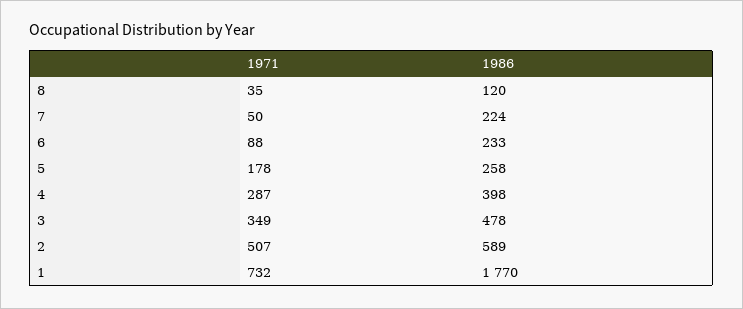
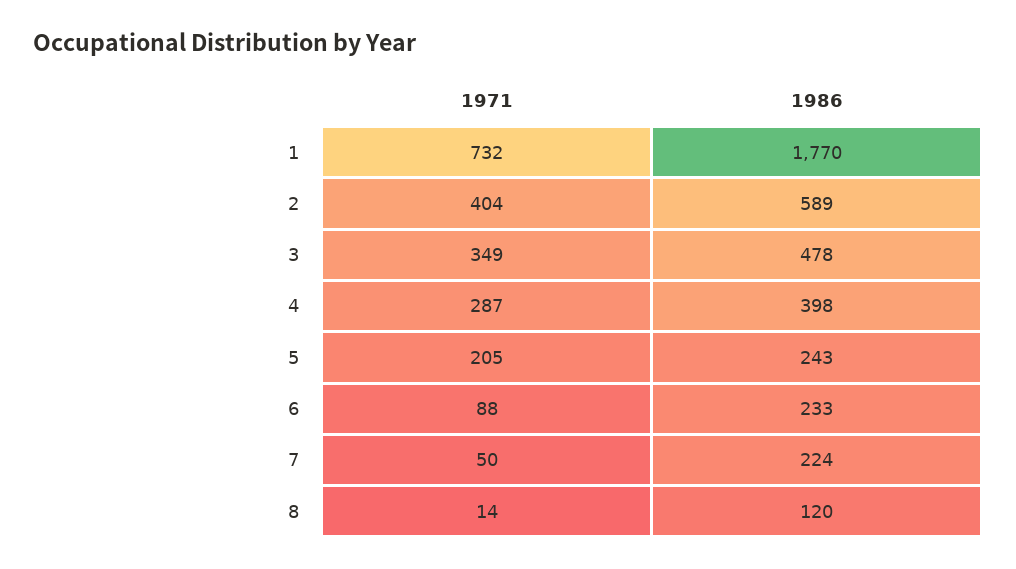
  {
    "1971": {
-     "8": 35,
+     "8": 14,
      "7": 50,
      "6": 88,
-     "5": 178,
+     "5": 205,
      "4": 287,
      "3": 349,
-     "2": 507,
+     "2": 404,
      "1": 732
    },
    "1986": {
      "8": 120,
      "7": 224,
      "6": 233,
-     "5": 258,
+     "5": 243,
      "4": 398,
      "3": 478,
      "2": 589,
      "1": 1770
    }
  }

